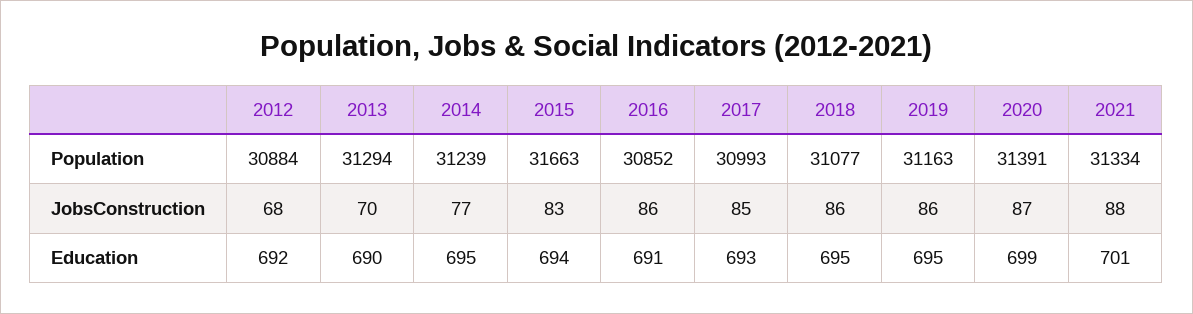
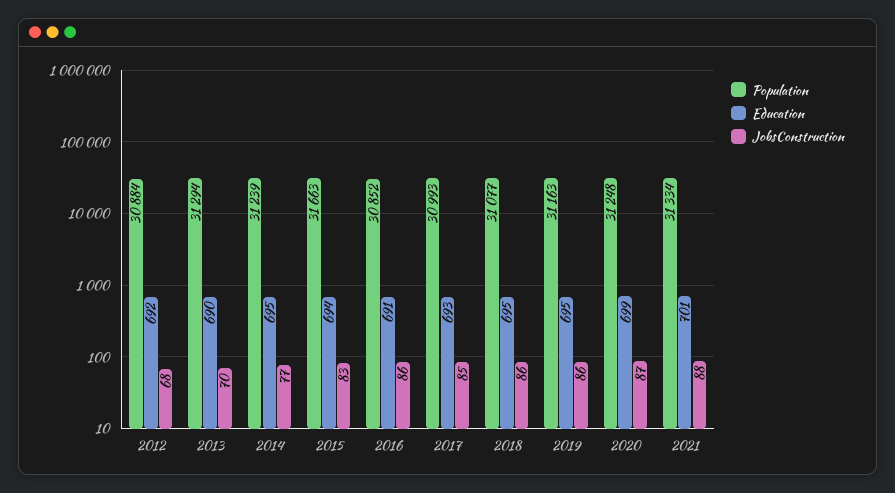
  {
    "Population": {
      "2012": 30884,
      "2013": 31294,
      "2014": 31239,
      "2015": 31663,
      "2016": 30852,
      "2017": 30993,
      "2018": 31077,
      "2019": 31163,
-     "2020": 31391,
+     "2020": 31248,
      "2021": 31334
    },
    "JobsConstruction": {
      "2012": 68,
      "2013": 70,
      "2014": 77,
      "2015": 83,
      "2016": 86,
      "2017": 85,
      "2018": 86,
      "2019": 86,
      "2020": 87,
      "2021": 88
    },
    "Education": {
      "2012": 692,
      "2013": 690,
      "2014": 695,
      "2015": 694,
      "2016": 691,
      "2017": 693,
      "2018": 695,
      "2019": 695,
      "2020": 699,
      "2021": 701
    }
  }

